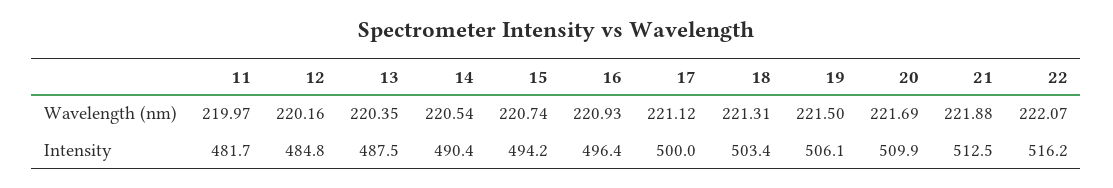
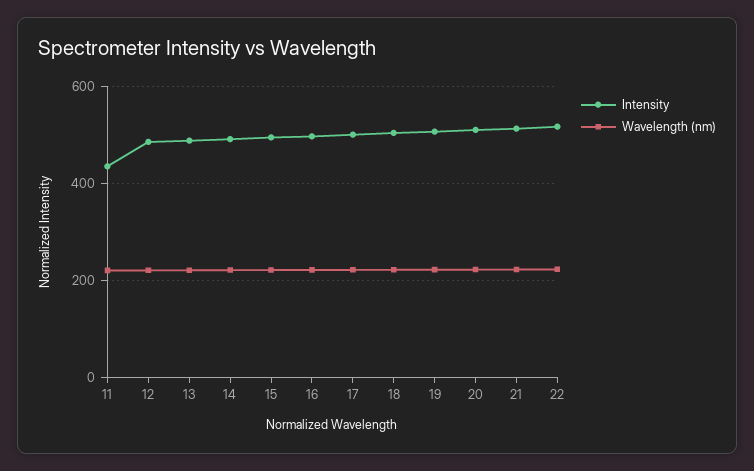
  {
    "Wavelength (nm)": {
      "11": 219.97,
      "12": 220.16,
      "13": 220.35,
      "14": 220.54,
      "15": 220.74,
      "16": 220.93,
      "17": 221.12,
      "18": 221.31,
      "19": 221.5,
      "20": 221.69,
      "21": 221.88,
      "22": 222.07
    },
    "Intensity": {
-     "11": 481.7,
+     "11": 440,
      "12": 484.8,
      "13": 487.5,
      "14": 490.4,
      "15": 494.2,
      "16": 496.4,
      "17": 500,
      "18": 503.4,
      "19": 506.1,
      "20": 509.9,
      "21": 512.5,
      "22": 516.2
    }
  }

